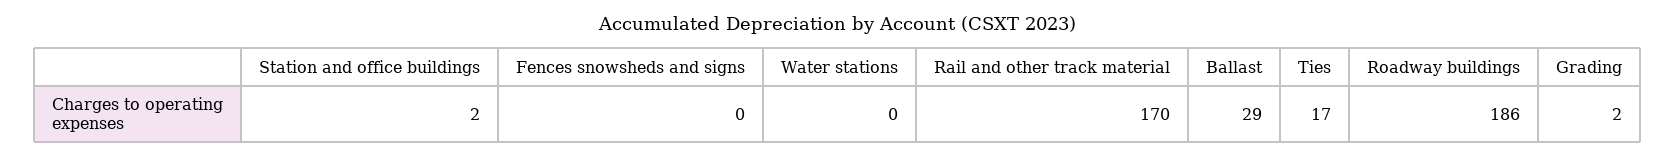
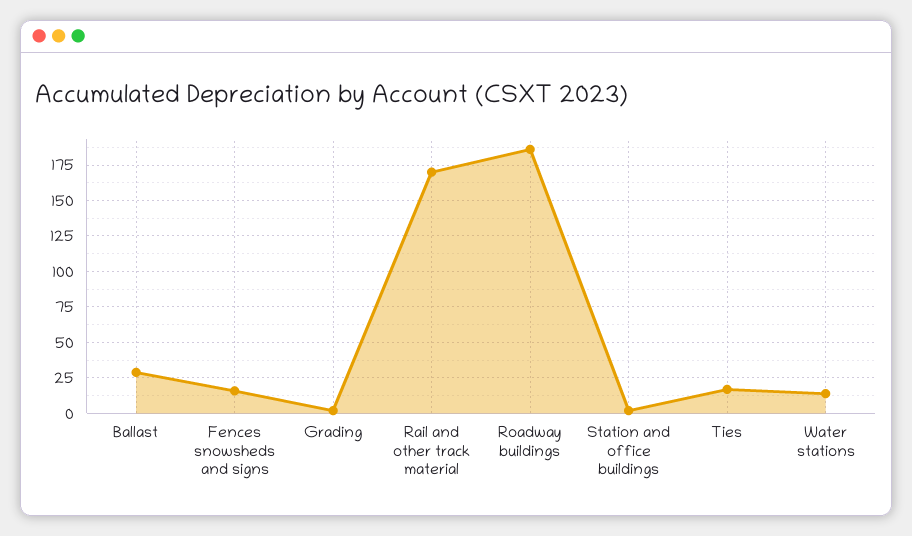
  {
    "Station and office buildings": 2,
-   "Fences snowsheds and signs": 0,
+   "Fences snowsheds and signs": 15,
-   "Water stations": 0,
+   "Water stations": 15,
    "Rail and other track material": 170,
    "Ballast": 29,
    "Ties": 17,
    "Roadway buildings": 186,
    "Grading": 2
  }

